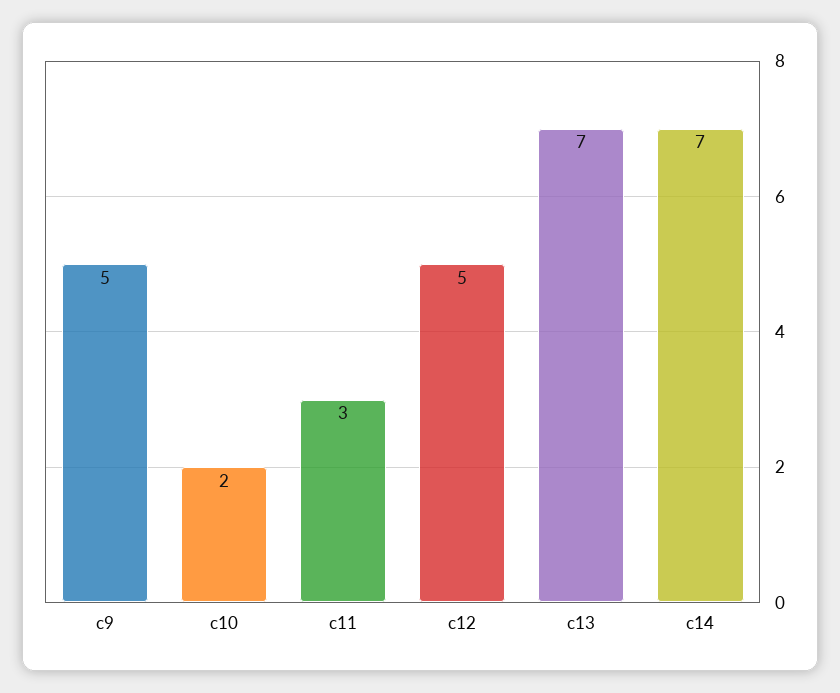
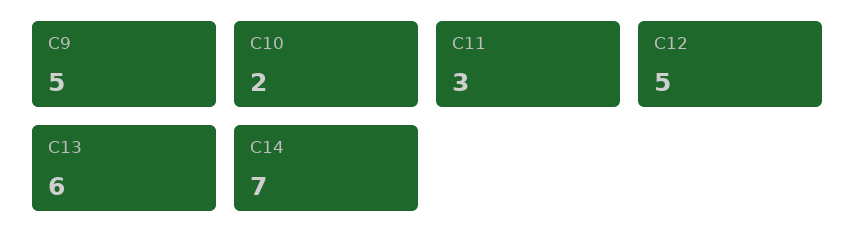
  {
    "c9": 5,
    "c10": 2,
    "c11": 3,
    "c12": 5,
-   "c13": 7,
+   "c13": 6,
    "c14": 7
  }

